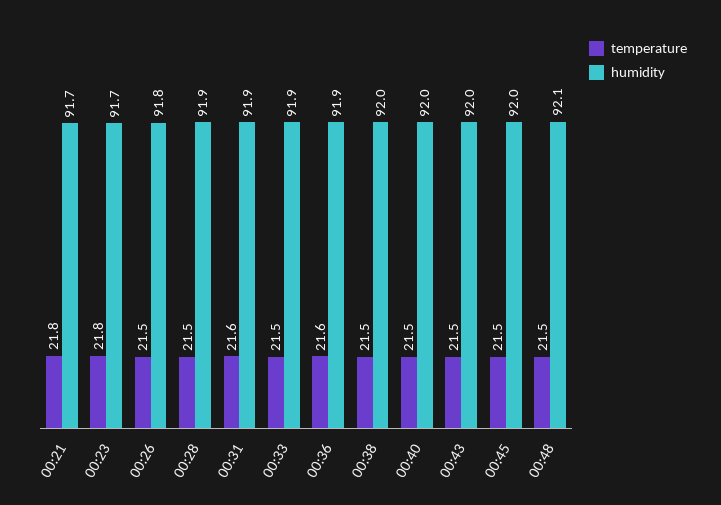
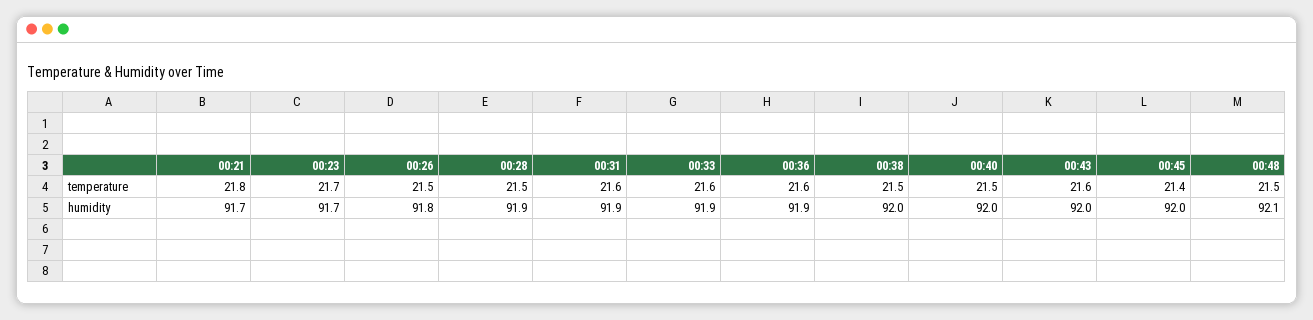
  {
    "temperature": {
      "00:21": 21.8,
-     "00:23": 21.8,
+     "00:23": 21.7,
      "00:26": 21.5,
      "00:28": 21.5,
      "00:31": 21.6,
-     "00:33": 21.5,
+     "00:33": 21.6,
      "00:36": 21.6,
      "00:38": 21.5,
      "00:40": 21.5,
-     "00:43": 21.5,
+     "00:43": 21.6,
-     "00:45": 21.5,
+     "00:45": 21.4,
      "00:48": 21.5
    },
    "humidity": {
      "00:21": 91.7,
      "00:23": 91.7,
      "00:26": 91.8,
      "00:28": 91.9,
      "00:31": 91.9,
      "00:33": 91.9,
      "00:36": 91.9,
      "00:38": 92,
      "00:40": 92,
      "00:43": 92,
      "00:45": 92,
      "00:48": 92.1
    }
  }

